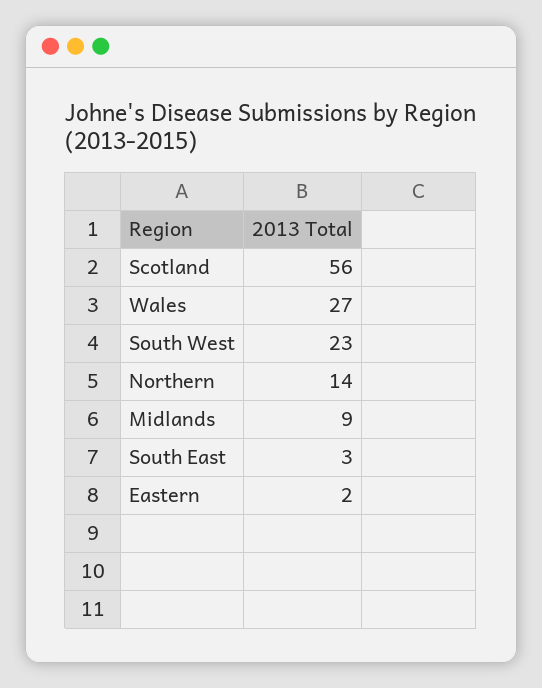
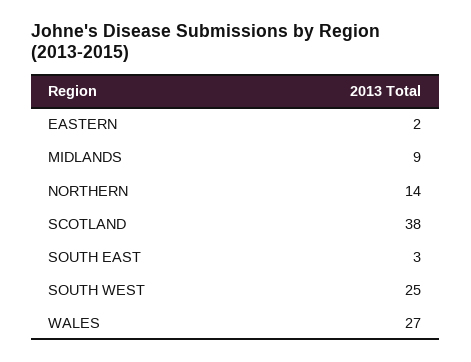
  {
-   "Scotland": 56,
+   "Scotland": 38,
    "Wales": 27,
-   "South West": 23,
+   "South West": 25,
    "Northern": 14,
    "Midlands": 9,
    "South East": 3,
    "Eastern": 2
  }

